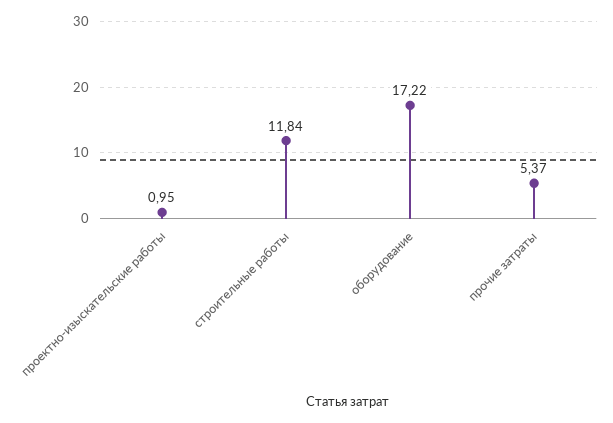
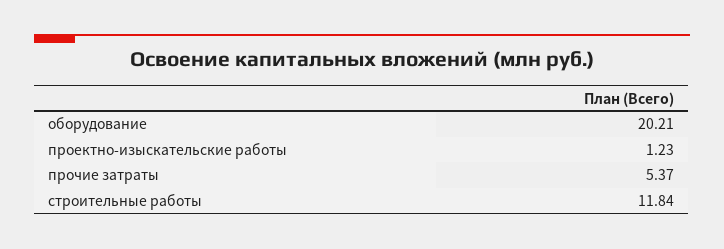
  {
-   "проектно-изыскательские работы": 0.95,
+   "проектно-изыскательские работы": 1.23,
    "строительные работы": 11.84,
-   "оборудование": 17.22,
+   "оборудование": 20.21,
    "прочие затраты": 5.37
  }

